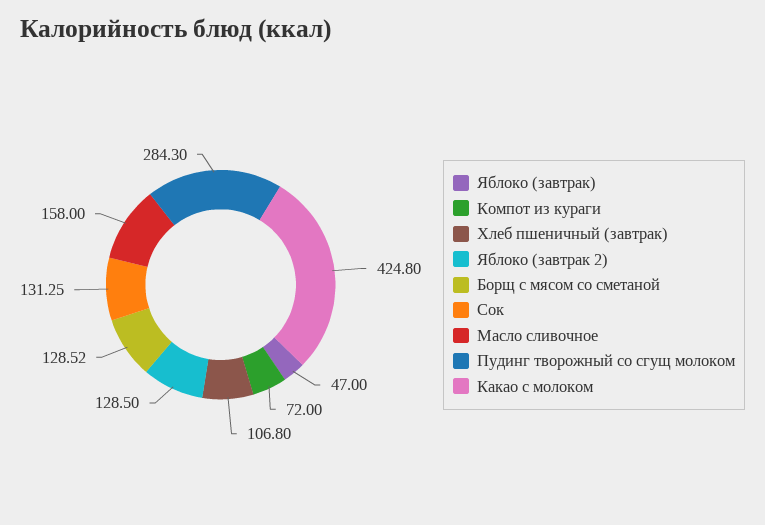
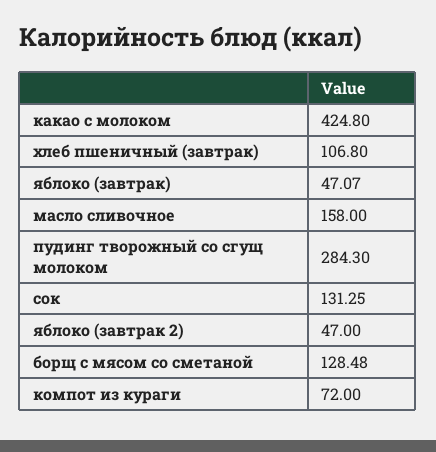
  {
-   "Яблоко (завтрак)": 47,
+   "Яблоко (завтрак)": 47.07,
    "Компот из кураги": 72,
    "Хлеб пшеничный (завтрак)": 106.8,
-   "Яблоко (завтрак 2)": 128.5,
+   "Яблоко (завтрак 2)": 47,
-   "Борщ с мясом со сметаной": 128.52,
+   "Борщ с мясом со сметаной": 128.48,
    "Сок": 131.25,
    "Масло сливочное": 158,
    "Пудинг творожный со сгущ молоком": 284.3,
    "Какао с молоком": 424.8
  }

